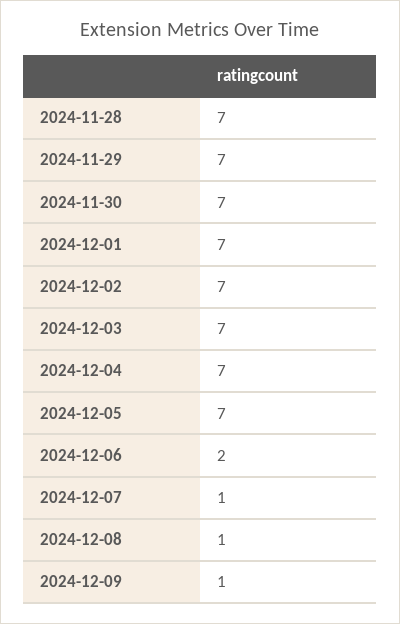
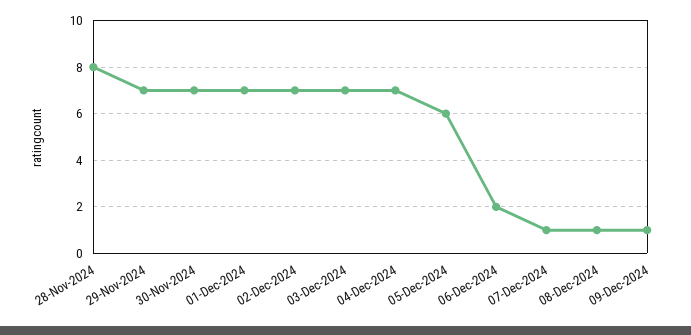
  {
-   "2024-11-28": 7,
+   "2024-11-28": 8,
    "2024-11-29": 7,
    "2024-11-30": 7,
    "2024-12-01": 7,
    "2024-12-02": 7,
    "2024-12-03": 7,
    "2024-12-04": 7,
-   "2024-12-05": 7,
+   "2024-12-05": 6,
    "2024-12-06": 2,
    "2024-12-07": 1,
    "2024-12-08": 1,
    "2024-12-09": 1
  }

